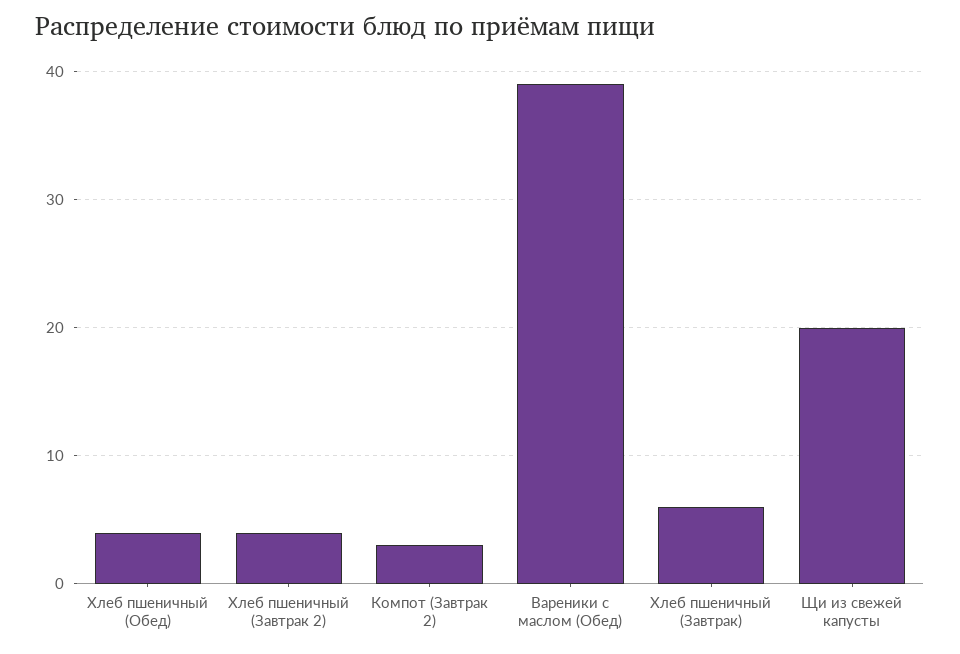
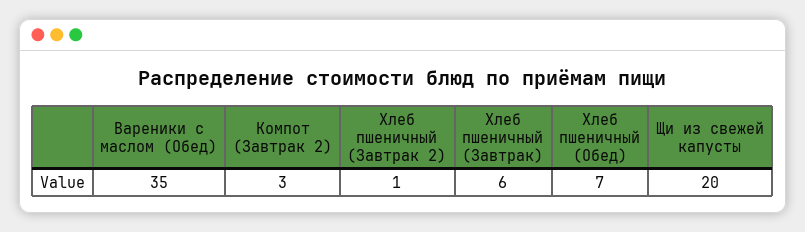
  {
-   "Хлеб пшеничный (Обед)": 4,
+   "Хлеб пшеничный (Обед)": 7,
-   "Хлеб пшеничный (Завтрак 2)": 4,
+   "Хлеб пшеничный (Завтрак 2)": 1,
    "Компот (Завтрак 2)": 3,
-   "Вареники с маслом (Обед)": 39,
+   "Вареники с маслом (Обед)": 35,
    "Хлеб пшеничный (Завтрак)": 6,
    "Щи из свежей капусты": 20
  }

